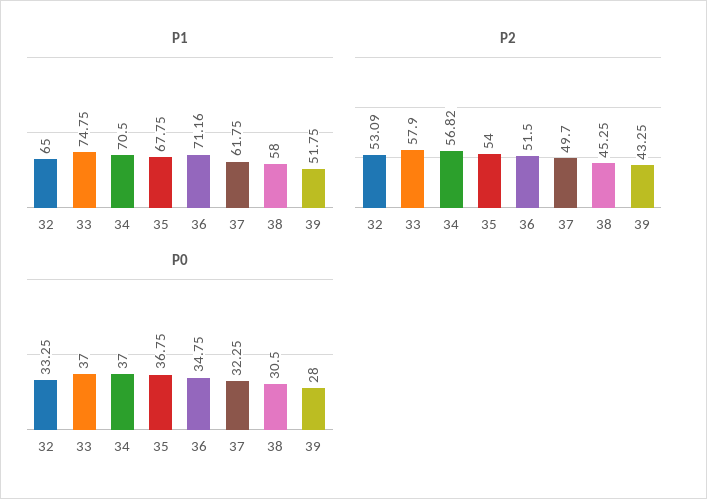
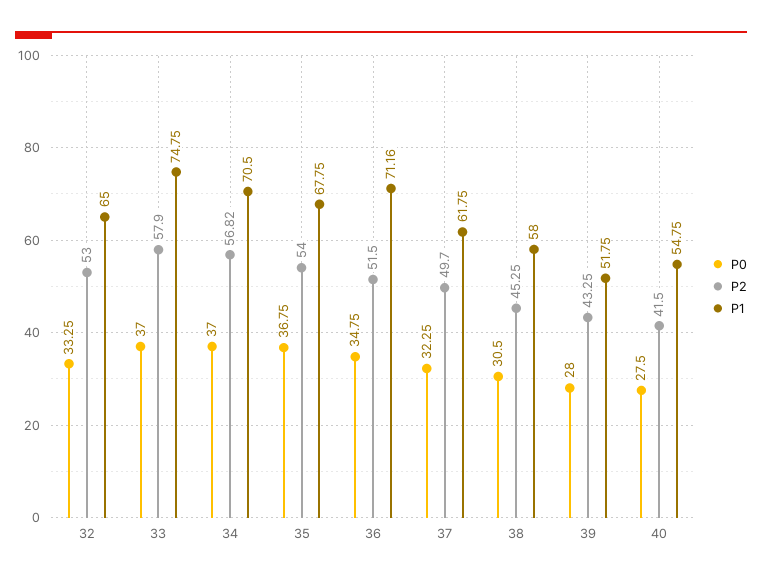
  {
    "P1": {
      "32": 65,
      "33": 74.75,
      "34": 70.5,
      "35": 67.75,
      "36": 71.16,
      "37": 61.75,
      "38": 58,
-     "39": 51.75
+     "39": 51.75,
+     "40": 54.75
    },
    "P2": {
-     "32": 53.09,
+     "32": 53,
      "33": 57.9,
      "34": 56.82,
      "35": 54,
      "36": 51.5,
      "37": 49.7,
      "38": 45.25,
-     "39": 43.25
+     "39": 43.25,
+     "40": 41.5
    },
    "P0": {
      "32": 33.25,
      "33": 37,
      "34": 37,
      "35": 36.75,
      "36": 34.75,
      "37": 32.25,
      "38": 30.5,
-     "39": 28
+     "39": 28,
+     "40": 27.5
    }
  }

